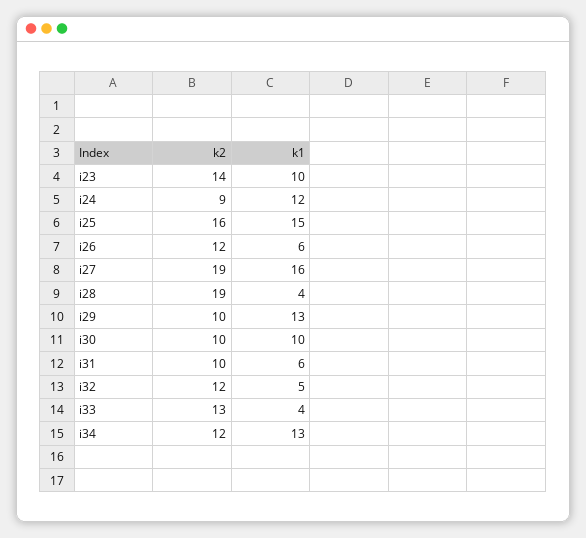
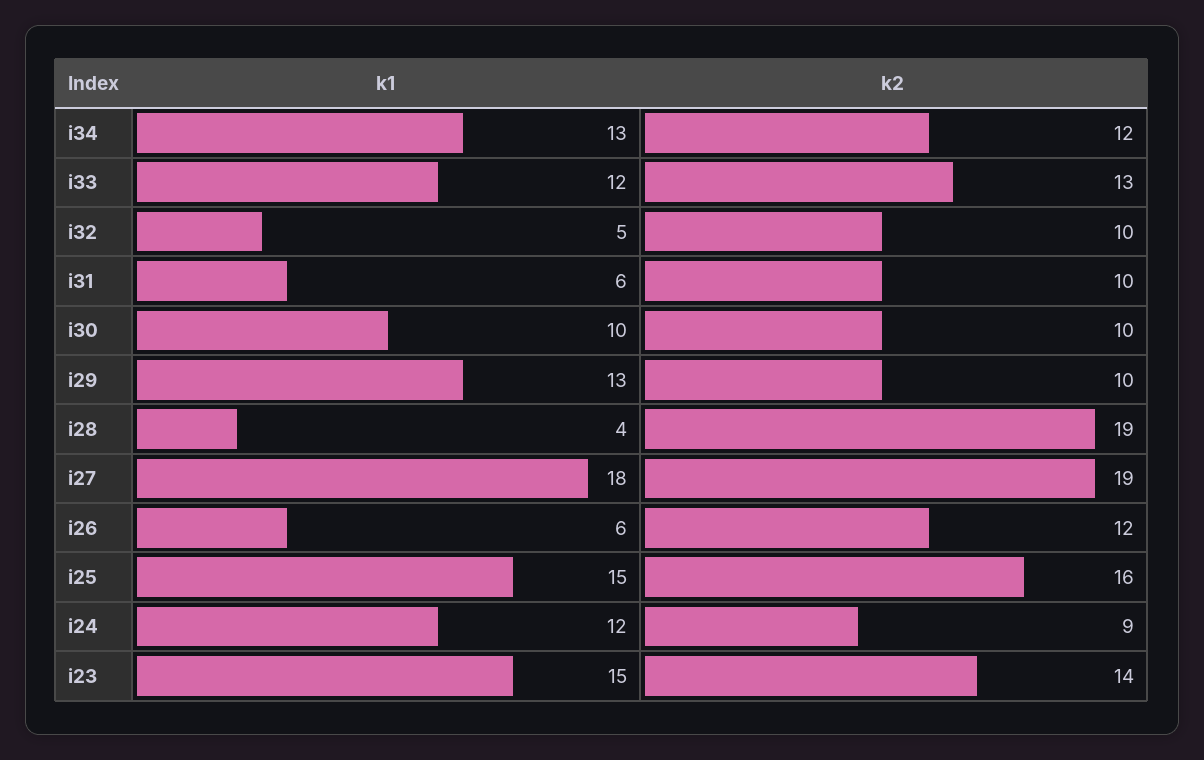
  {
    "k2": {
      "i23": 14,
      "i24": 9,
      "i25": 16,
      "i26": 12,
      "i27": 19,
      "i28": 19,
      "i29": 10,
      "i30": 10,
      "i31": 10,
-     "i32": 12,
+     "i32": 10,
      "i33": 13,
      "i34": 12
    },
    "k1": {
-     "i23": 10,
+     "i23": 15,
      "i24": 12,
      "i25": 15,
      "i26": 6,
-     "i27": 16,
+     "i27": 18,
      "i28": 4,
      "i29": 13,
      "i30": 10,
      "i31": 6,
      "i32": 5,
-     "i33": 4,
+     "i33": 12,
      "i34": 13
    }
  }

